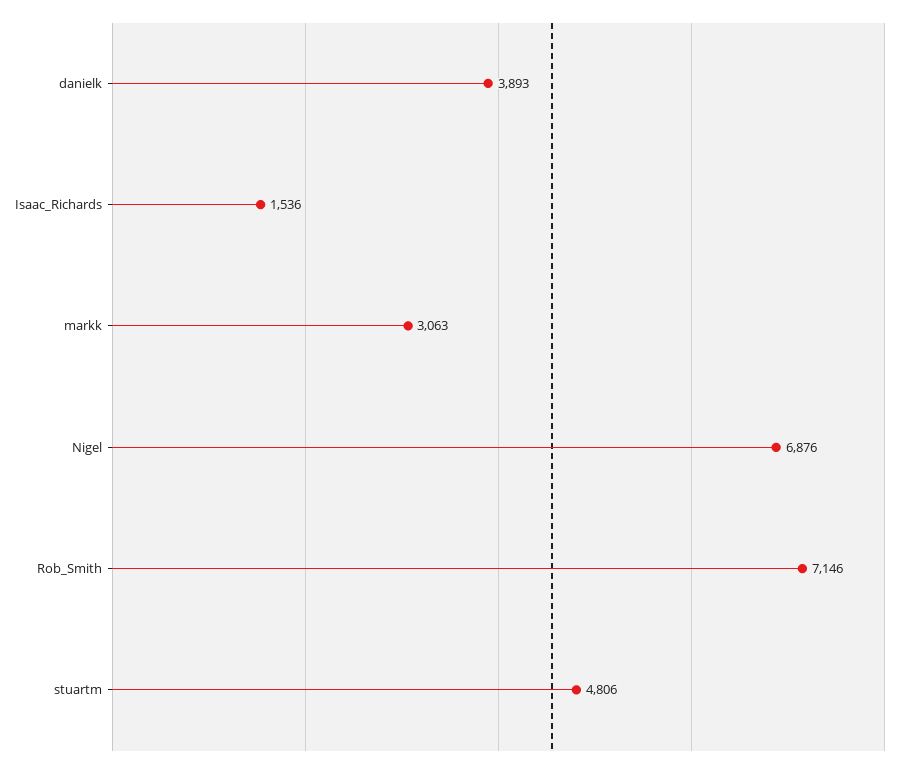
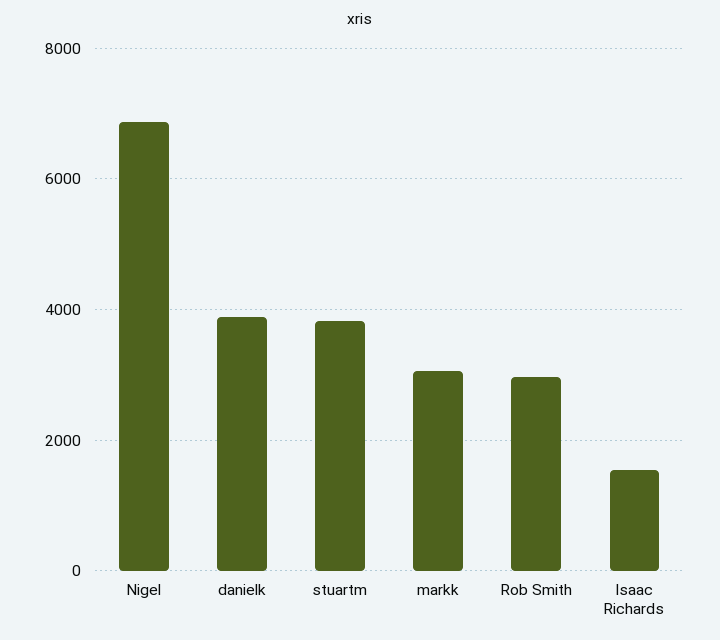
  {
    "danielk": 3893,
    "Isaac_Richards": 1536,
    "markk": 3063,
    "Nigel": 6876,
-   "Rob_Smith": 7146,
+   "Rob_Smith": 3000,
-   "stuartm": 4806
+   "stuartm": 3800
  }

